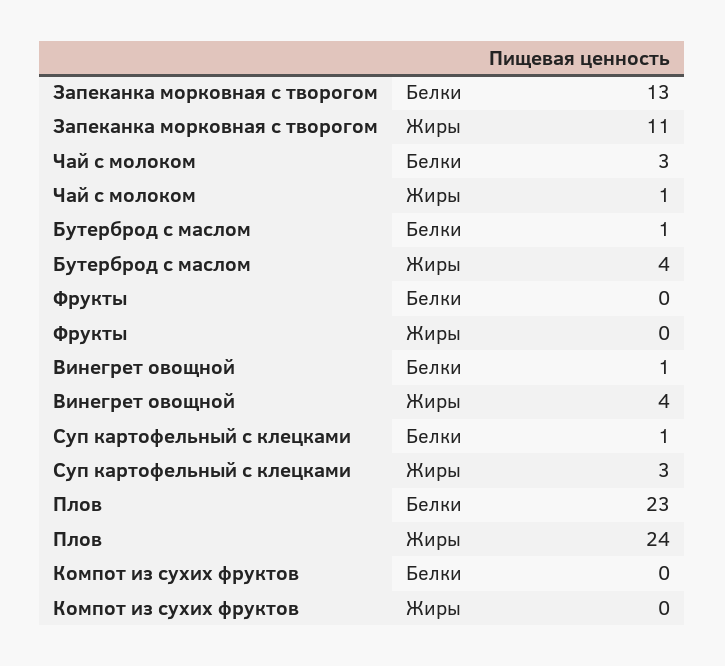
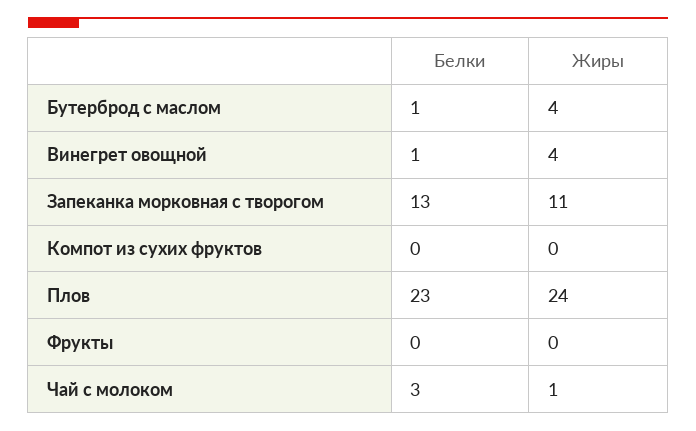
  {
    "Запеканка морковная с творогом": {
      "Белки": 13,
      "Жиры": 11
    },
    "Чай с молоком": {
      "Белки": 3,
      "Жиры": 1
    },
    "Бутерброд с маслом": {
      "Белки": 1,
      "Жиры": 4
    },
    "Фрукты": {
      "Белки": 0,
      "Жиры": 0
    },
    "Винегрет овощной": {
      "Белки": 1,
      "Жиры": 4
    },
-   "Суп картофельный с клецками": {
-     "Белки": 1,
-     "Жиры": 3
-   },
    "Плов": {
      "Белки": 23,
      "Жиры": 24
    },
    "Компот из сухих фруктов": {
      "Белки": 0,
      "Жиры": 0
    }
  }

